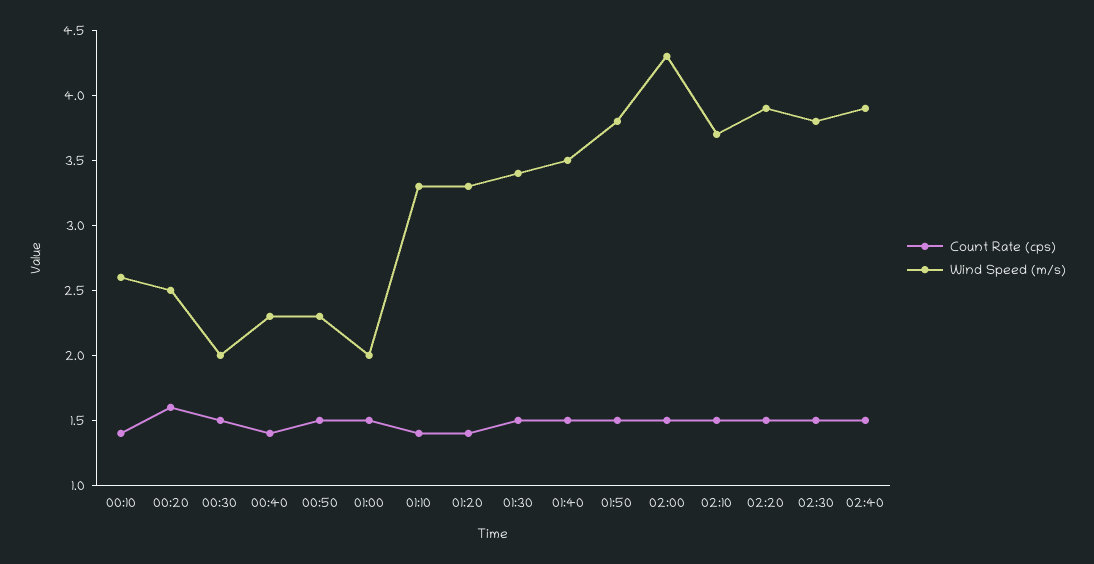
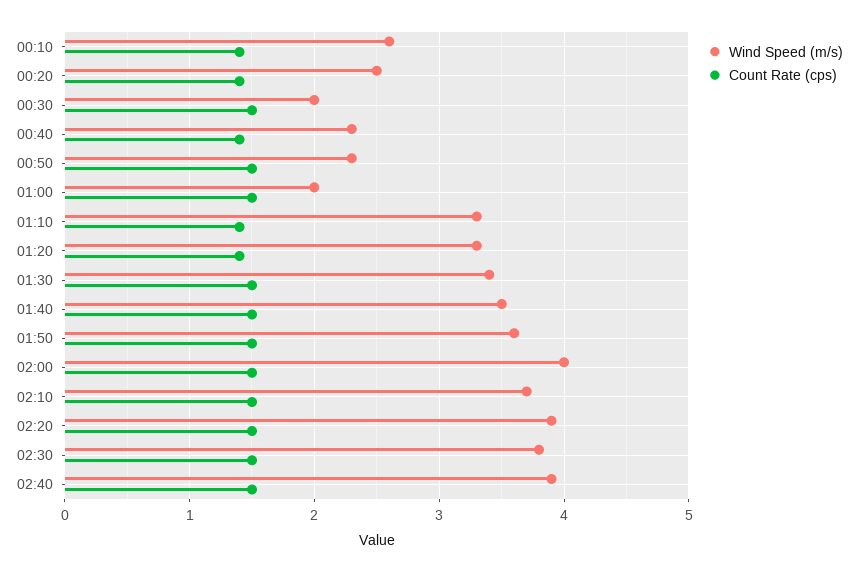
  {
    "Count Rate (cps)": {
      "00:10": 1.4,
-     "00:20": 1.6,
+     "00:20": 1.4,
      "00:30": 1.5,
      "00:40": 1.4,
      "00:50": 1.5,
      "01:00": 1.5,
      "01:10": 1.4,
      "01:20": 1.4,
      "01:30": 1.5,
      "01:40": 1.5,
      "01:50": 1.5,
      "02:00": 1.5,
      "02:10": 1.5,
      "02:20": 1.5,
      "02:30": 1.5,
      "02:40": 1.5
    },
    "Wind Speed (m/s)": {
      "00:10": 2.6,
      "00:20": 2.5,
      "00:30": 2,
      "00:40": 2.3,
      "00:50": 2.3,
      "01:00": 2,
      "01:10": 3.3,
      "01:20": 3.3,
      "01:30": 3.4,
      "01:40": 3.5,
-     "01:50": 3.8,
+     "01:50": 3.6,
-     "02:00": 4.3,
+     "02:00": 4,
      "02:10": 3.7,
      "02:20": 3.9,
      "02:30": 3.8,
      "02:40": 3.9
    }
  }

